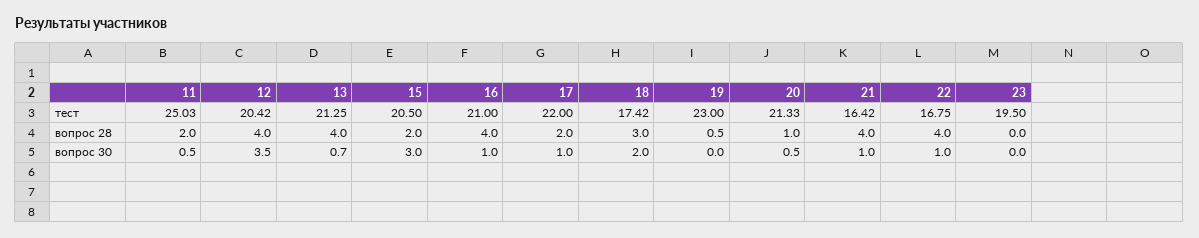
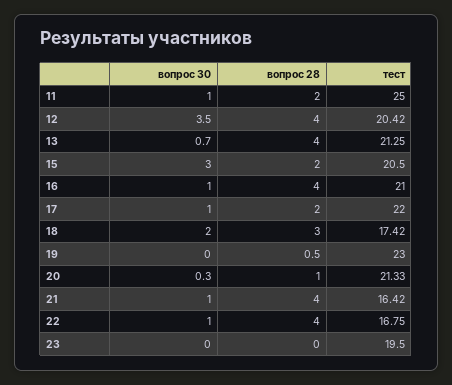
  {
    "11": {
-     "тест": 25.03,
+     "тест": 25,
      "вопрос 28": 2,
-     "вопрос 30": 0.5
+     "вопрос 30": 1
    },
    "12": {
      "тест": 20.42,
      "вопрос 28": 4,
      "вопрос 30": 3.5
    },
    "13": {
      "тест": 21.25,
      "вопрос 28": 4,
      "вопрос 30": 0.7
    },
    "15": {
      "тест": 20.5,
      "вопрос 28": 2,
      "вопрос 30": 3
    },
    "16": {
      "тест": 21,
      "вопрос 28": 4,
      "вопрос 30": 1
    },
    "17": {
      "тест": 22,
      "вопрос 28": 2,
      "вопрос 30": 1
    },
    "18": {
      "тест": 17.42,
      "вопрос 28": 3,
      "вопрос 30": 2
    },
    "19": {
      "тест": 23,
      "вопрос 28": 0.5,
      "вопрос 30": 0
    },
    "20": {
      "тест": 21.33,
      "вопрос 28": 1,
-     "вопрос 30": 0.5
+     "вопрос 30": 0.3
    },
    "21": {
      "тест": 16.42,
      "вопрос 28": 4,
      "вопрос 30": 1
    },
    "22": {
      "тест": 16.75,
      "вопрос 28": 4,
      "вопрос 30": 1
    },
    "23": {
      "тест": 19.5,
      "вопрос 28": 0,
      "вопрос 30": 0
    }
  }

